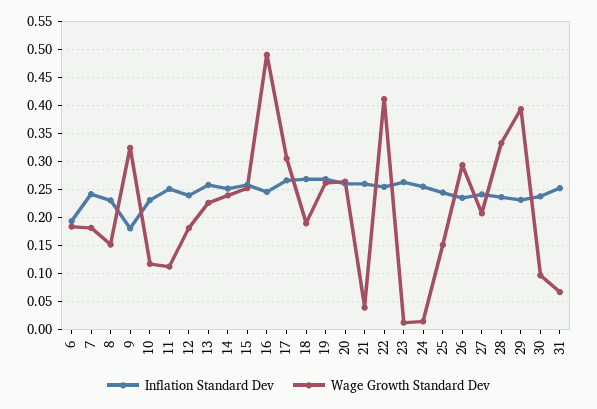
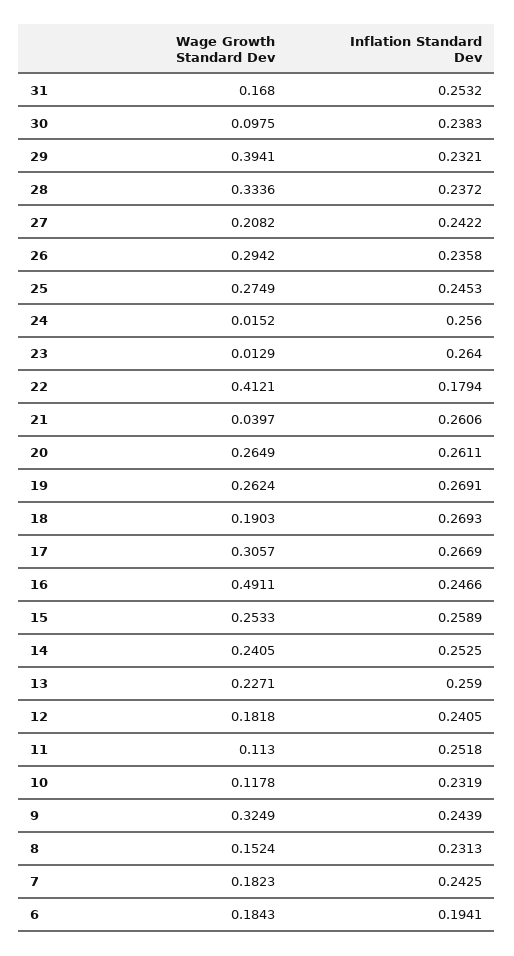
  {
    "Inflation Standard Dev": {
      "6": 0.1941,
      "7": 0.2425,
      "8": 0.2313,
-     "9": 0.175,
+     "9": 0.2439,
      "10": 0.2319,
      "11": 0.2518,
      "12": 0.2405,
      "13": 0.259,
      "14": 0.2525,
      "15": 0.2589,
      "16": 0.2466,
      "17": 0.2669,
      "18": 0.2693,
      "19": 0.2691,
      "20": 0.2611,
      "21": 0.2606,
-     "22": 0.25,
+     "22": 0.1794,
      "23": 0.264,
      "24": 0.256,
      "25": 0.2453,
      "26": 0.2358,
      "27": 0.2422,
      "28": 0.2372,
      "29": 0.2321,
      "30": 0.2383,
      "31": 0.2532
    },
    "Wage Growth Standard Dev": {
      "6": 0.1843,
      "7": 0.1823,
      "8": 0.1524,
      "9": 0.3249,
      "10": 0.1178,
      "11": 0.113,
      "12": 0.1818,
      "13": 0.2271,
      "14": 0.2405,
      "15": 0.2533,
      "16": 0.4911,
      "17": 0.3057,
      "18": 0.1903,
      "19": 0.2624,
      "20": 0.2649,
      "21": 0.0397,
      "22": 0.4121,
      "23": 0.0129,
      "24": 0.0152,
-     "25": 0.15,
+     "25": 0.2749,
      "26": 0.2942,
      "27": 0.2082,
      "28": 0.3336,
      "29": 0.3941,
      "30": 0.0975,
-     "31": 0.075
+     "31": 0.168
    }
  }

